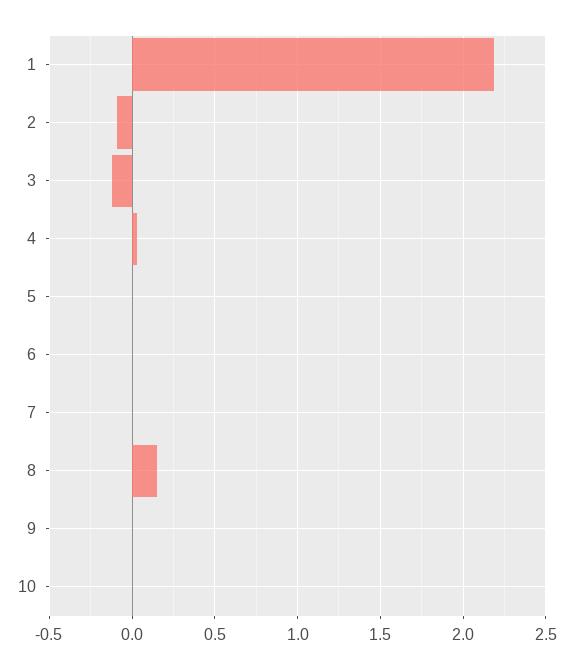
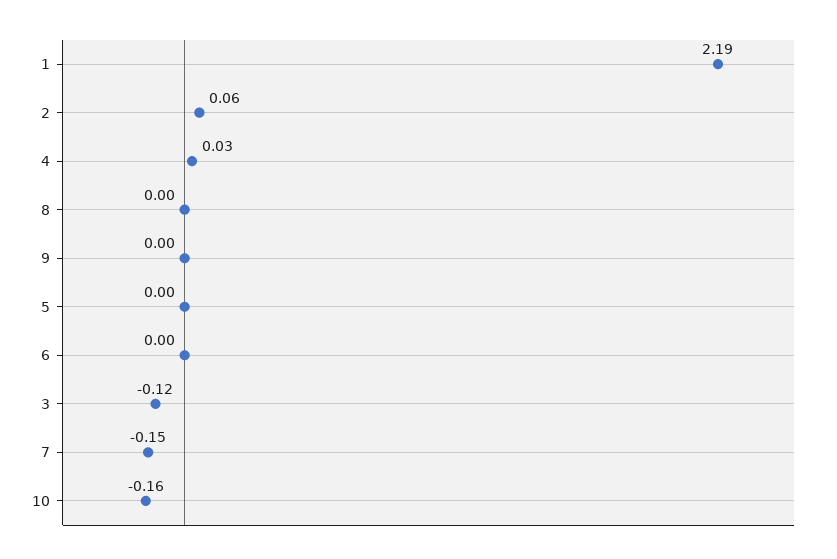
  {
    "1": 2.19,
-   "2": -0.1,
+   "2": 0.06,
    "3": -0.12,
    "4": 0.03,
    "5": 0,
    "6": 0,
-   "7": 0,
+   "7": -0.15,
-   "8": 0.15,
+   "8": 0,
    "9": 0,
-   "10": 0
+   "10": -0.16
  }

